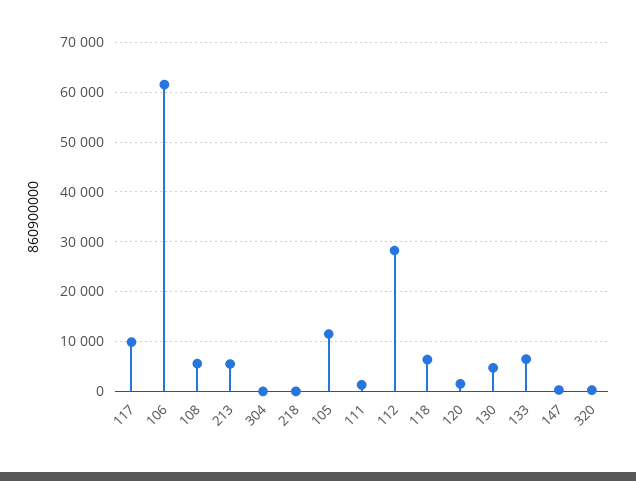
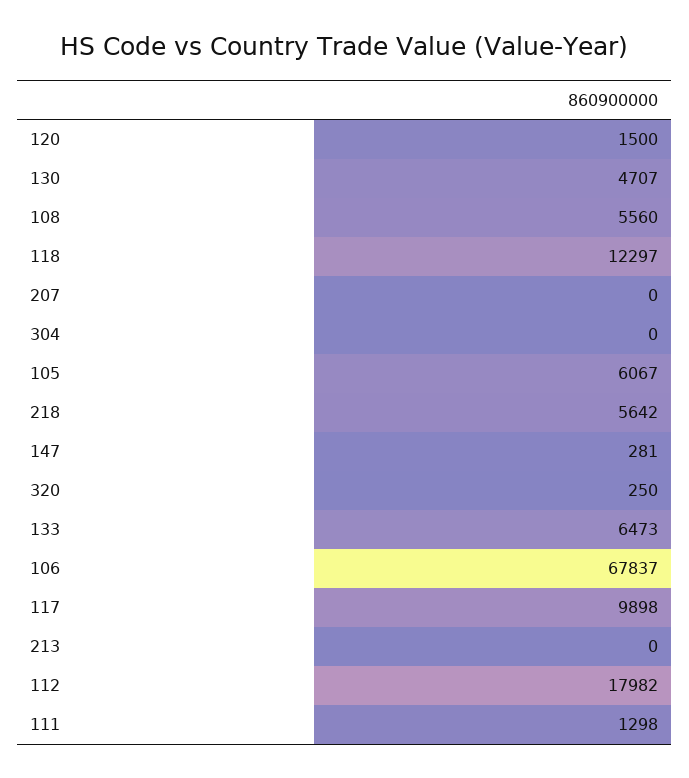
  {
    "117": 9898,
-   "106": 62000,
+   "106": 67837,
    "108": 5560,
-   "213": 6000,
+   "213": 0,
    "304": 0,
-   "218": 0,
+   "218": 5642,
-   "105": 12000,
+   "105": 6067,
    "111": 1298,
-   "112": 28000,
+   "112": 17982,
-   "118": 6000,
+   "118": 12297,
    "120": 1500,
    "130": 4707,
    "133": 6473,
    "147": 281,
-   "320": 250
+   "320": 250,
+   "207": 0
  }

